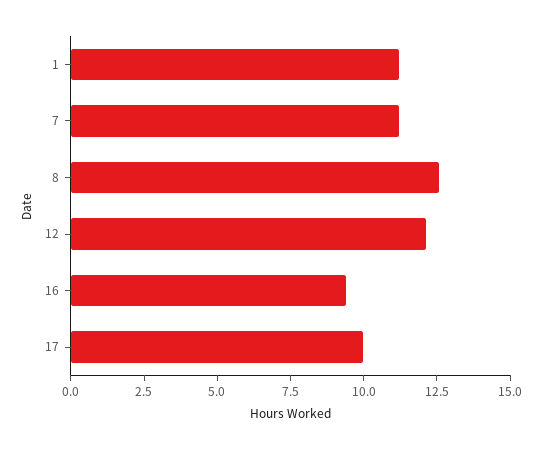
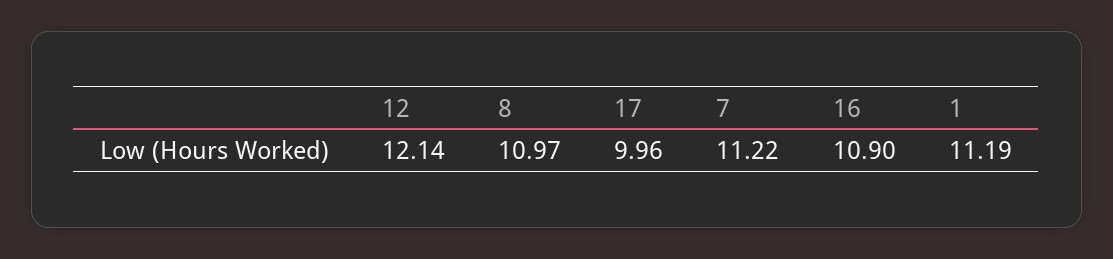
  {
    "1": 11.19,
    "7": 11.22,
-   "8": 12.5,
+   "8": 10.97,
    "12": 12.14,
-   "16": 9.5,
+   "16": 10.9,
    "17": 9.96
  }

